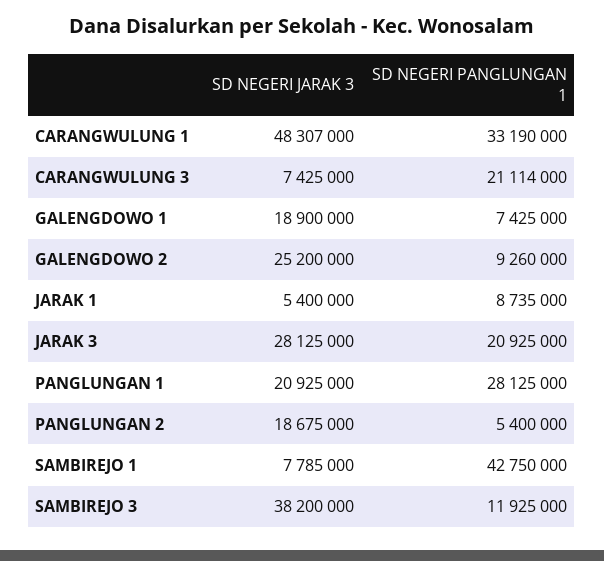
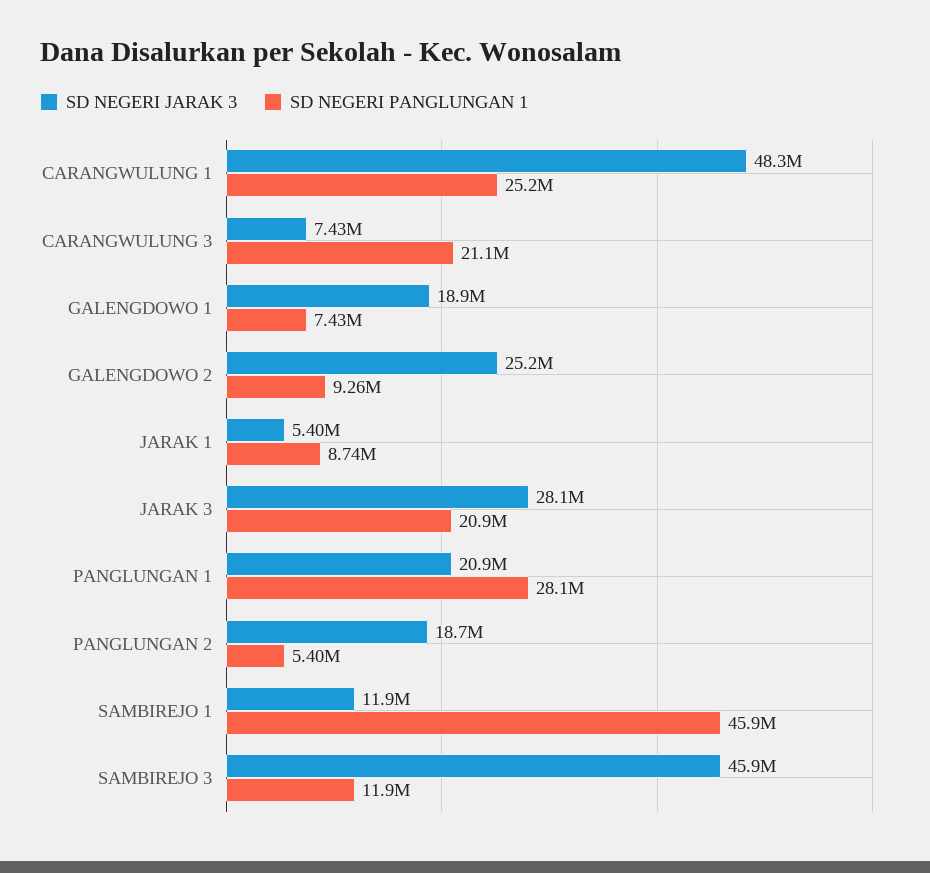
  {
    "SD NEGERI JARAK 3": {
      "CARANGWULUNG 1": 48307000,
      "CARANGWULUNG 3": 7425000,
      "GALENGDOWO 1": 18900000,
      "GALENGDOWO 2": 25200000,
      "JARAK 1": 5400000,
      "JARAK 3": 28125000,
      "PANGLUNGAN 1": 20925000,
      "PANGLUNGAN 2": 18675000,
-     "SAMBIREJO 1": 7785000,
+     "SAMBIREJO 1": 11900000,
-     "SAMBIREJO 3": 38200000
+     "SAMBIREJO 3": 45900000
    },
    "SD NEGERI PANGLUNGAN 1": {
-     "CARANGWULUNG 1": 33190000,
+     "CARANGWULUNG 1": 25200000,
      "CARANGWULUNG 3": 21114000,
      "GALENGDOWO 1": 7425000,
      "GALENGDOWO 2": 9260000,
      "JARAK 1": 8735000,
      "JARAK 3": 20925000,
      "PANGLUNGAN 1": 28125000,
      "PANGLUNGAN 2": 5400000,
-     "SAMBIREJO 1": 42750000,
+     "SAMBIREJO 1": 45900000,
      "SAMBIREJO 3": 11925000
    }
  }

